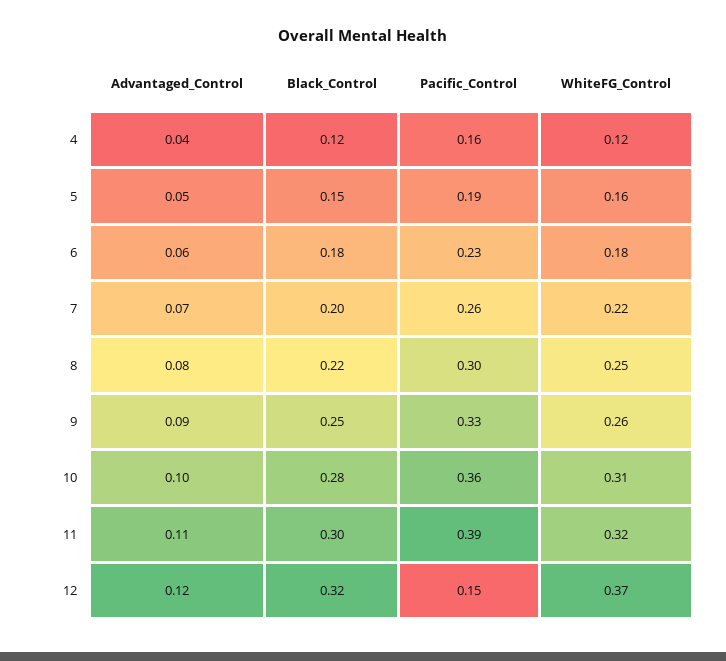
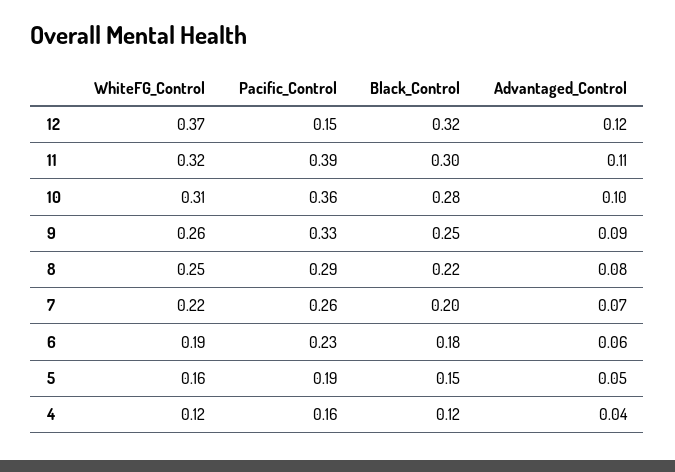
  {
    "Advantaged_Control": {
      "4": 0.04,
      "5": 0.05,
      "6": 0.06,
      "7": 0.07,
      "8": 0.08,
      "9": 0.09,
      "10": 0.1,
      "11": 0.11,
      "12": 0.12
    },
    "Black_Control": {
      "4": 0.12,
      "5": 0.15,
      "6": 0.18,
      "7": 0.2,
      "8": 0.22,
      "9": 0.25,
      "10": 0.28,
      "11": 0.3,
      "12": 0.32
    },
    "Pacific_Control": {
      "4": 0.16,
      "5": 0.19,
      "6": 0.23,
      "7": 0.26,
-     "8": 0.3,
+     "8": 0.29,
      "9": 0.33,
      "10": 0.36,
      "11": 0.39,
      "12": 0.15
    },
    "WhiteFG_Control": {
      "4": 0.12,
      "5": 0.16,
-     "6": 0.18,
+     "6": 0.19,
      "7": 0.22,
      "8": 0.25,
      "9": 0.26,
      "10": 0.31,
      "11": 0.32,
      "12": 0.37
    }
  }

